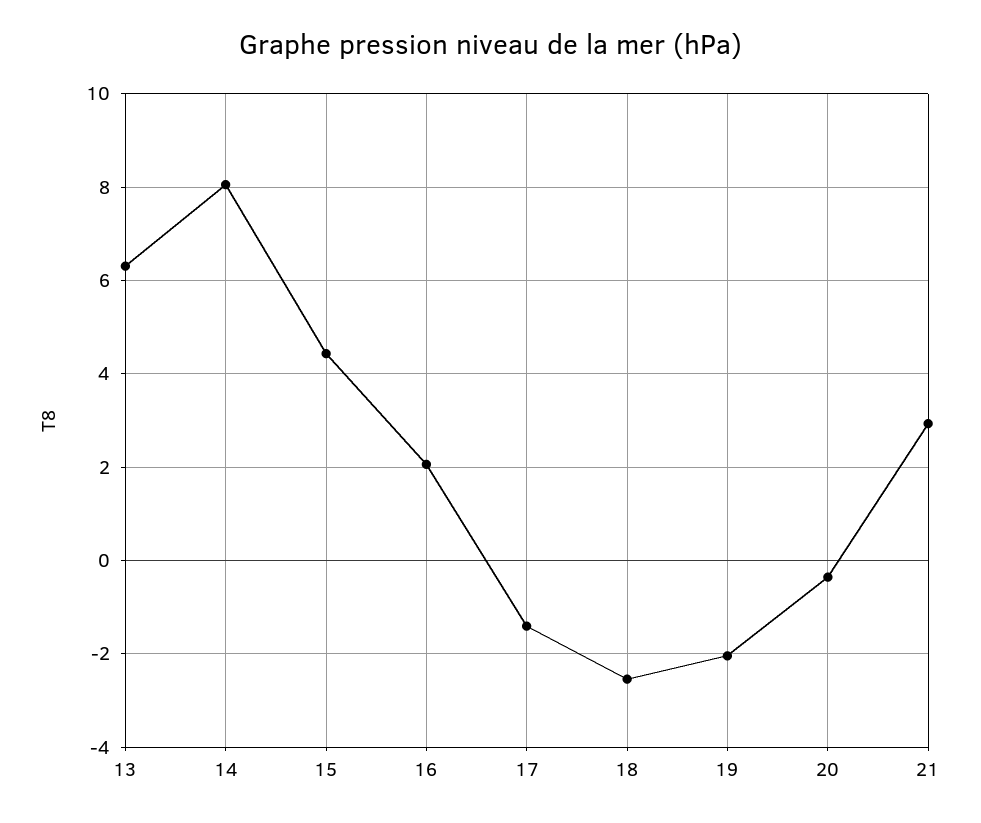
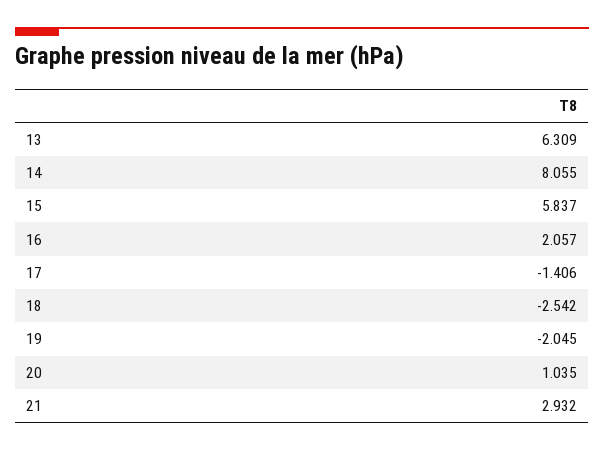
  {
    "13": 6.309,
    "14": 8.055,
-   "15": 4.4,
+   "15": 5.837,
    "16": 2.057,
    "17": -1.406,
    "18": -2.542,
    "19": -2.045,
-   "20": -0.4,
+   "20": 1.035,
    "21": 2.932
  }

